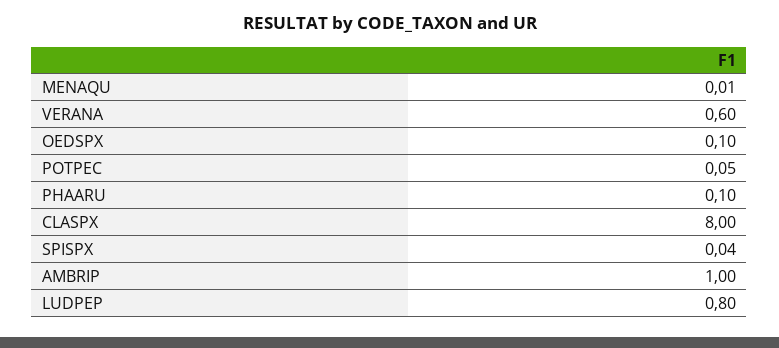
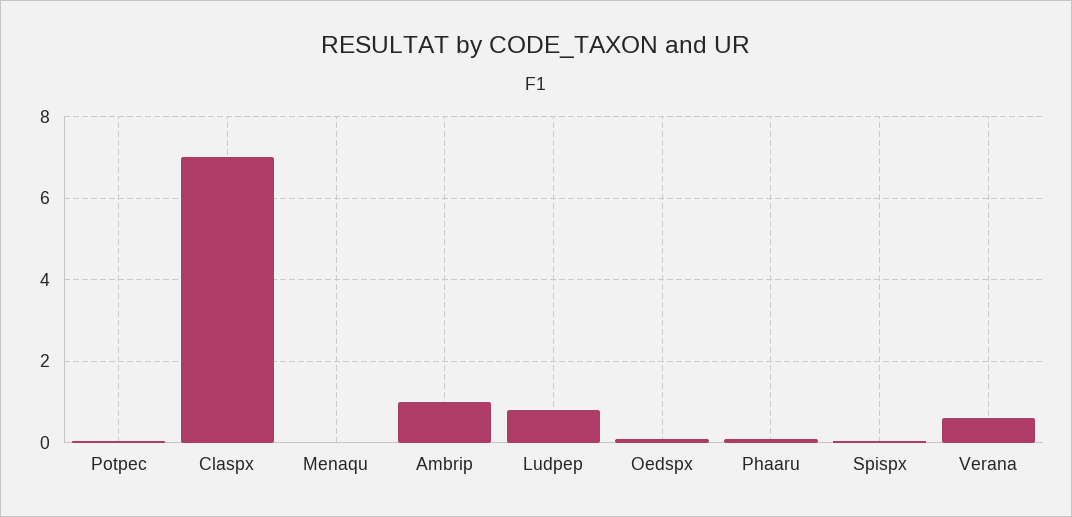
  {
    "MENAQU": 0.01,
    "VERANA": 0.6,
    "OEDSPX": 0.1,
    "POTPEC": 0.05,
    "PHAARU": 0.1,
-   "CLASPX": 8,
+   "CLASPX": 7,
    "SPISPX": 0.04,
    "AMBRIP": 1,
    "LUDPEP": 0.8
  }

